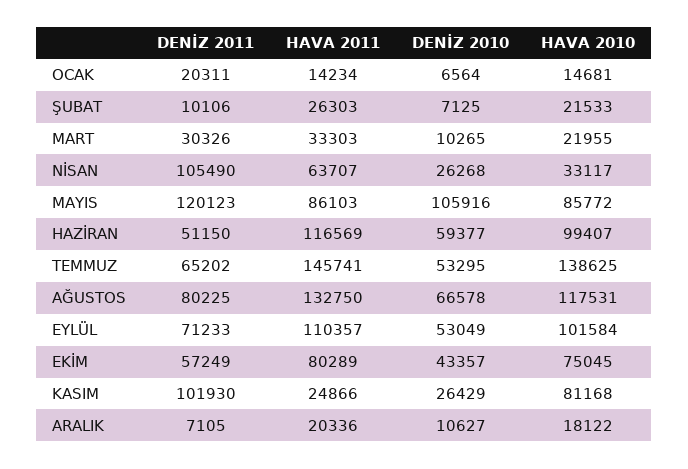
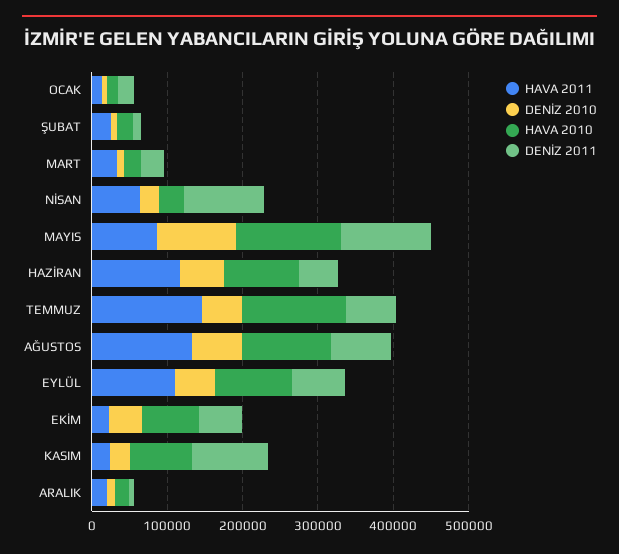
  {
    "DENİZ 2011": {
      "OCAK": 20311,
      "ŞUBAT": 10106,
      "MART": 30326,
      "NİSAN": 105490,
      "MAYIS": 120123,
      "HAZİRAN": 51150,
      "TEMMUZ": 65202,
      "AĞUSTOS": 80225,
      "EYLÜL": 71233,
      "EKİM": 57249,
      "KASIM": 101930,
      "ARALIK": 7105
    },
    "HAVA 2011": {
      "OCAK": 14234,
      "ŞUBAT": 26303,
      "MART": 33303,
      "NİSAN": 63707,
      "MAYIS": 86103,
      "HAZİRAN": 116569,
      "TEMMUZ": 145741,
      "AĞUSTOS": 132750,
      "EYLÜL": 110357,
-     "EKİM": 80289,
+     "EKİM": 20000,
      "KASIM": 24866,
      "ARALIK": 20336
    },
    "DENİZ 2010": {
      "OCAK": 6564,
      "ŞUBAT": 7125,
      "MART": 10265,
      "NİSAN": 26268,
      "MAYIS": 105916,
      "HAZİRAN": 59377,
      "TEMMUZ": 53295,
      "AĞUSTOS": 66578,
      "EYLÜL": 53049,
      "EKİM": 43357,
      "KASIM": 26429,
      "ARALIK": 10627
    },
    "HAVA 2010": {
      "OCAK": 14681,
      "ŞUBAT": 21533,
      "MART": 21955,
      "NİSAN": 33117,
-     "MAYIS": 85772,
+     "MAYIS": 140000,
      "HAZİRAN": 99407,
      "TEMMUZ": 138625,
      "AĞUSTOS": 117531,
      "EYLÜL": 101584,
      "EKİM": 75045,
      "KASIM": 81168,
      "ARALIK": 18122
    }
  }

